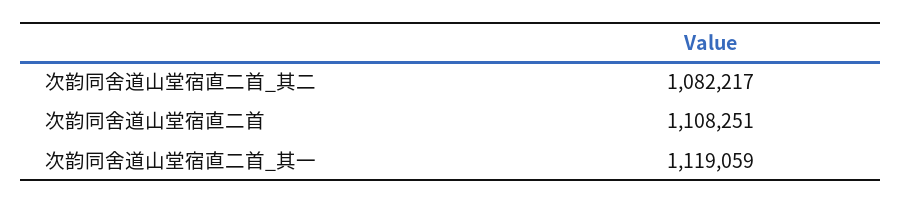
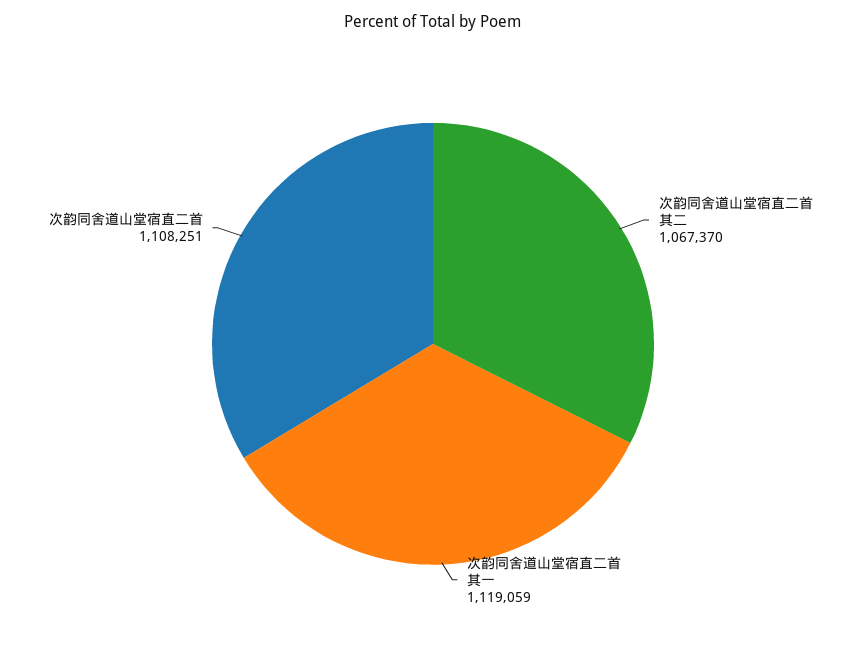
  {
-   "次韵同舍道山堂宿直二首_其二": 1082217,
+   "次韵同舍道山堂宿直二首_其二": 1067370,
    "次韵同舍道山堂宿直二首": 1108251,
    "次韵同舍道山堂宿直二首_其一": 1119059
  }

